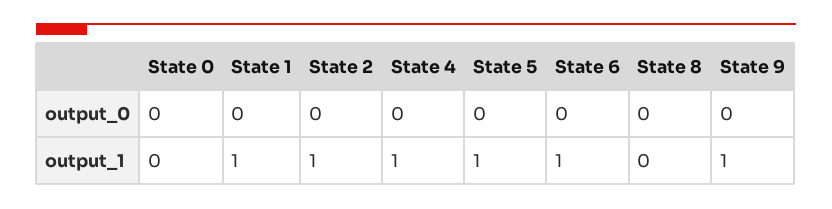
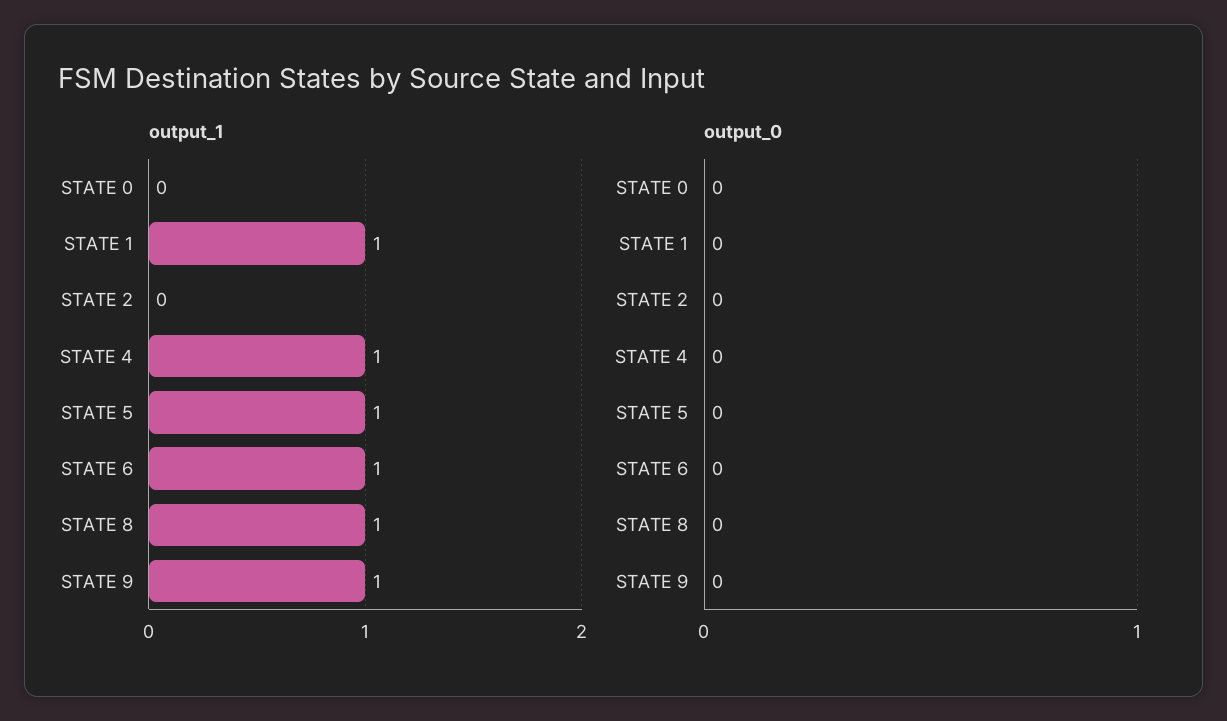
  {
    "output_0": {
      "State 0": 0,
      "State 1": 0,
      "State 2": 0,
      "State 4": 0,
      "State 5": 0,
      "State 6": 0,
      "State 8": 0,
      "State 9": 0
    },
    "output_1": {
      "State 0": 0,
      "State 1": 1,
-     "State 2": 1,
+     "State 2": 0,
      "State 4": 1,
      "State 5": 1,
      "State 6": 1,
-     "State 8": 0,
+     "State 8": 1,
      "State 9": 1
    }
  }

